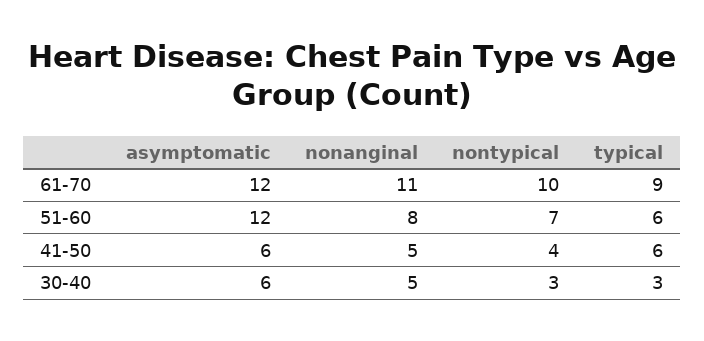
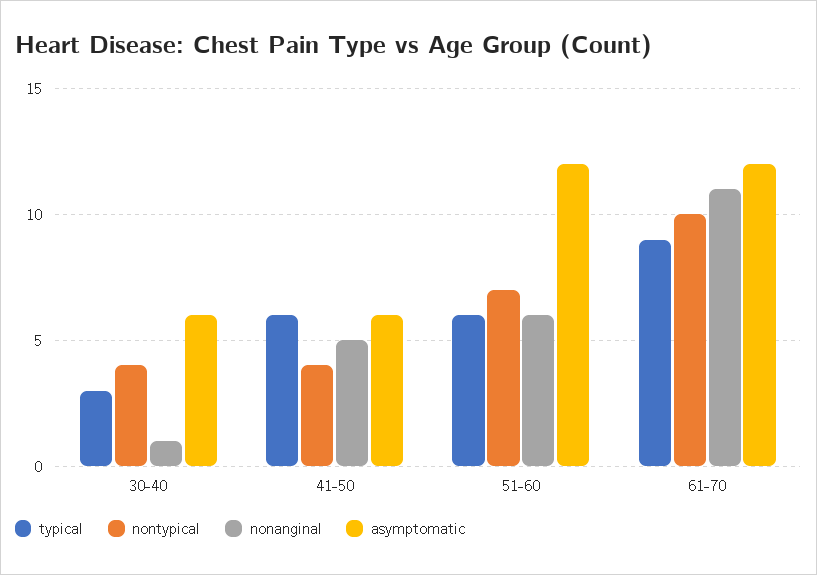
  {
    "asymptomatic": {
      "61-70": 12,
      "51-60": 12,
      "41-50": 6,
      "30-40": 6
    },
    "nonanginal": {
      "61-70": 11,
-     "51-60": 8,
+     "51-60": 6,
      "41-50": 5,
-     "30-40": 5
+     "30-40": 1
    },
    "nontypical": {
      "61-70": 10,
      "51-60": 7,
      "41-50": 4,
-     "30-40": 3
+     "30-40": 4
    },
    "typical": {
      "61-70": 9,
      "51-60": 6,
      "41-50": 6,
      "30-40": 3
    }
  }

